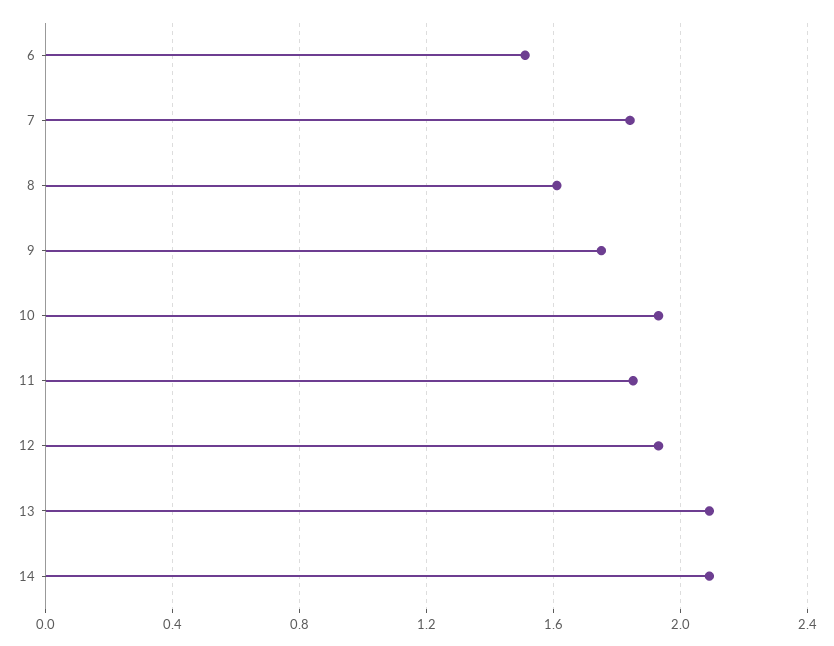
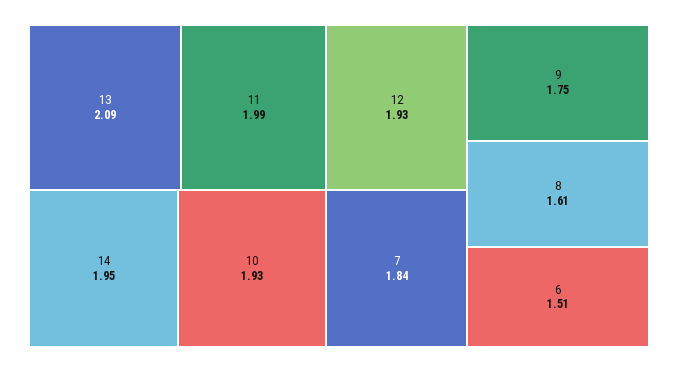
  {
    "6": 1.51,
    "7": 1.84,
    "8": 1.61,
    "9": 1.75,
    "10": 1.93,
-   "11": 1.85,
+   "11": 1.99,
    "12": 1.93,
    "13": 2.09,
-   "14": 2.1
+   "14": 1.95
  }

